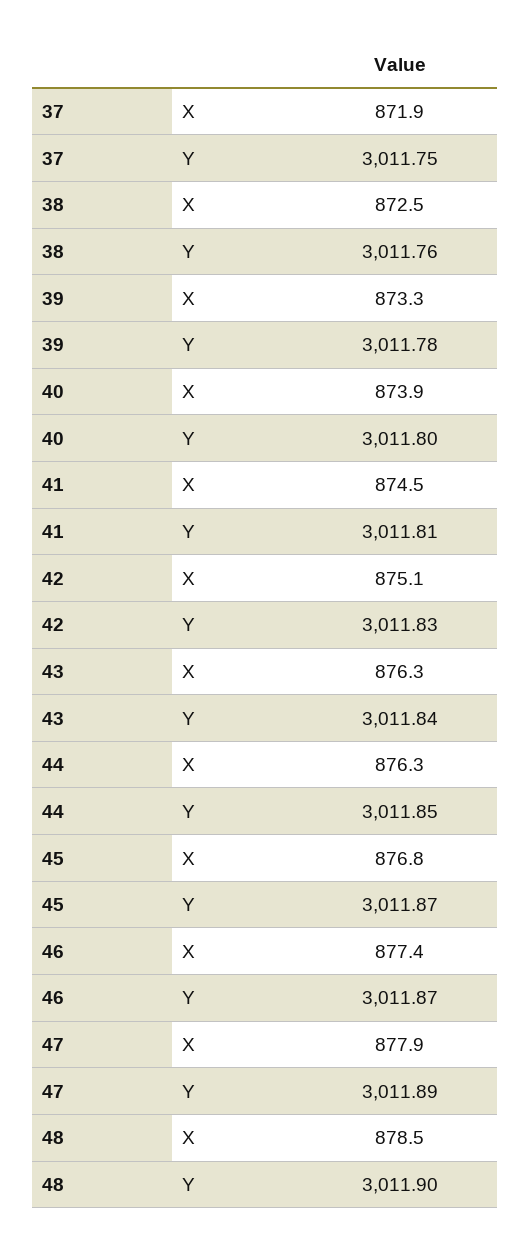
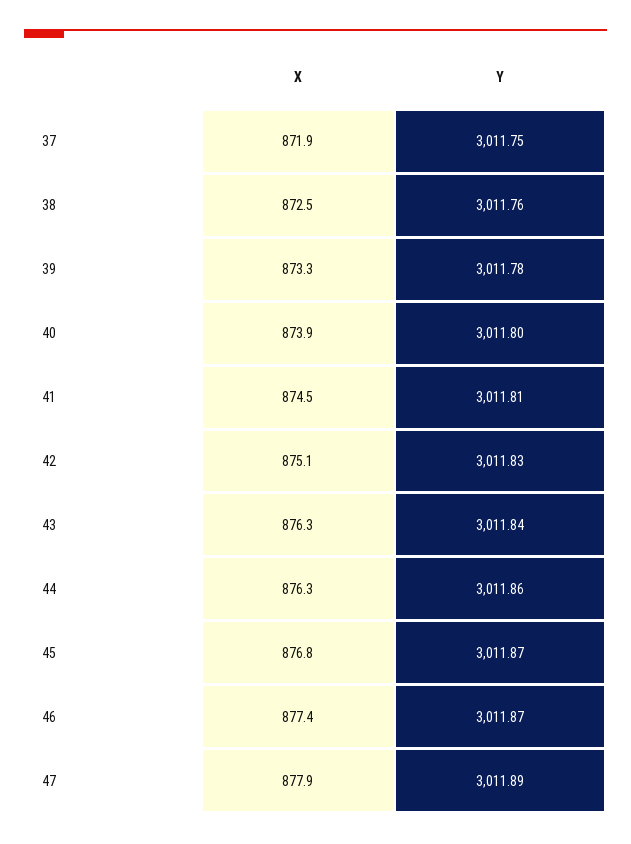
  {
    "37": {
      "X": 871.9,
      "Y": 3011.75
    },
    "38": {
      "X": 872.5,
      "Y": 3011.76
    },
    "39": {
      "X": 873.3,
      "Y": 3011.78
    },
    "40": {
      "X": 873.9,
      "Y": 3011.8
    },
    "41": {
      "X": 874.5,
      "Y": 3011.81
    },
    "42": {
      "X": 875.1,
      "Y": 3011.83
    },
    "43": {
      "X": 876.3,
      "Y": 3011.84
    },
    "44": {
      "X": 876.3,
-     "Y": 3011.85
+     "Y": 3011.86
    },
    "45": {
      "X": 876.8,
      "Y": 3011.87
    },
    "46": {
      "X": 877.4,
      "Y": 3011.87
    },
    "47": {
      "X": 877.9,
      "Y": 3011.89
-   },
+   }
-   "48": {
-     "X": 878.5,
-     "Y": 3011.9
-   }
  }

